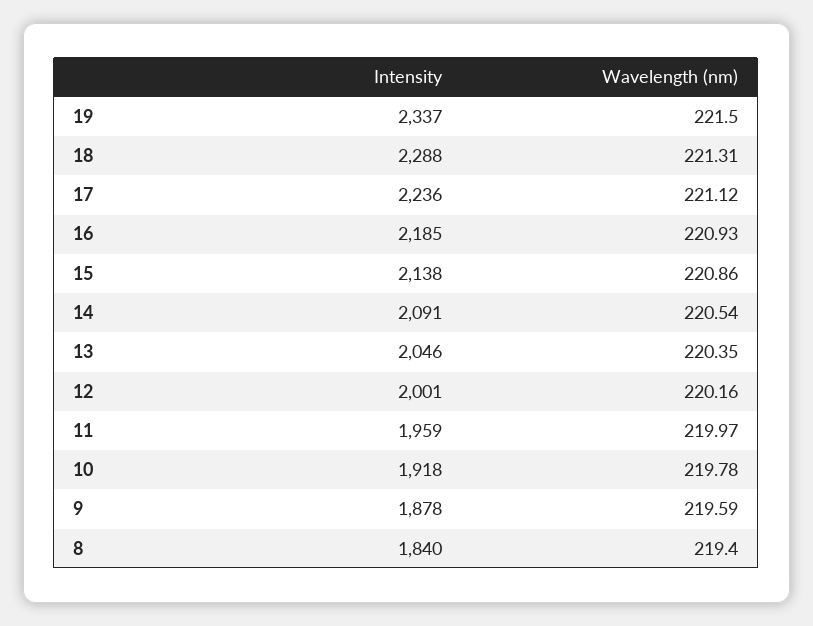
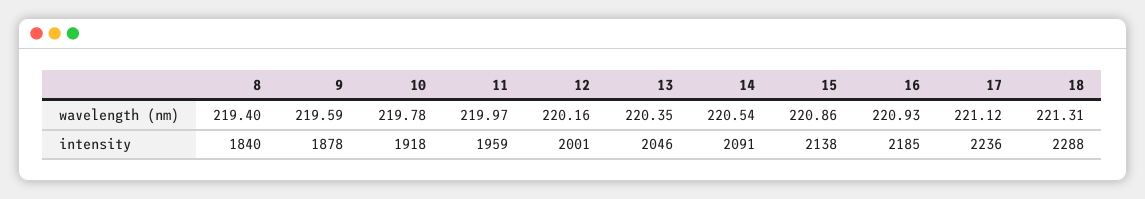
  {
    "Intensity": {
-     "19": 2337,
      "18": 2288,
      "17": 2236,
      "16": 2185,
      "15": 2138,
      "14": 2091,
      "13": 2046,
      "12": 2001,
      "11": 1959,
      "10": 1918,
      "9": 1878,
      "8": 1840
    },
    "Wavelength (nm)": {
-     "19": 221.5,
      "18": 221.31,
      "17": 221.12,
      "16": 220.93,
      "15": 220.86,
      "14": 220.54,
      "13": 220.35,
      "12": 220.16,
      "11": 219.97,
      "10": 219.78,
      "9": 219.59,
      "8": 219.4
    }
  }

